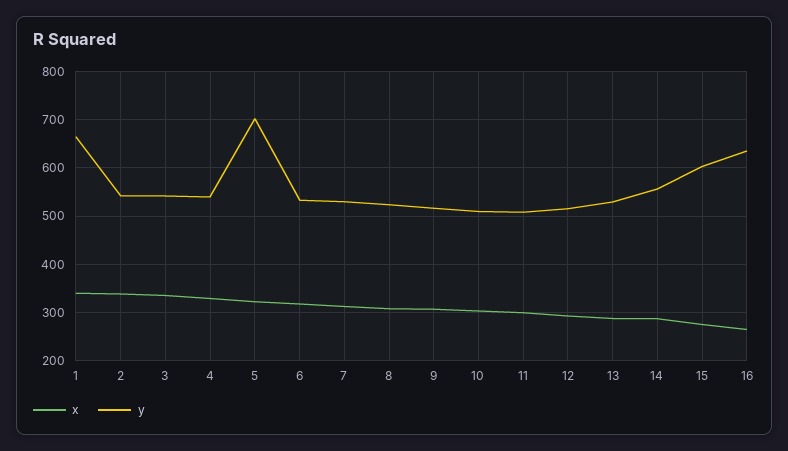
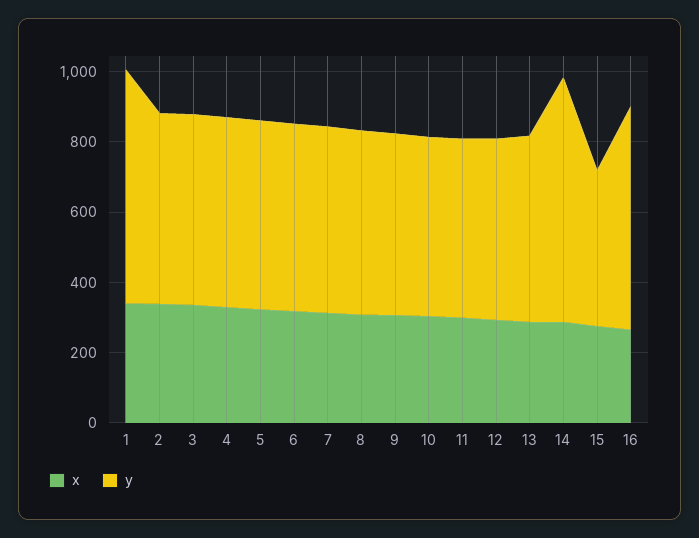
  {
    "x": {
      "1": 340,
      "2": 340,
      "3": 340,
      "4": 320,
      "5": 320,
      "6": 320,
      "7": 320,
      "8": 300,
      "9": 300,
      "10": 300,
      "11": 300,
      "12": 300,
      "13": 280,
      "14": 280,
      "15": 280,
      "16": 260
    },
    "y": {
      "1": 660,
      "2": 540,
      "3": 540,
      "4": 540,
-     "5": 700,
+     "5": 550,
      "6": 540,
      "7": 540,
      "8": 520,
      "9": 520,
      "10": 500,
      "11": 500,
      "12": 520,
      "13": 520,
-     "14": 560,
+     "14": 700,
-     "15": 600,
+     "15": 450,
      "16": 640
    }
  }

